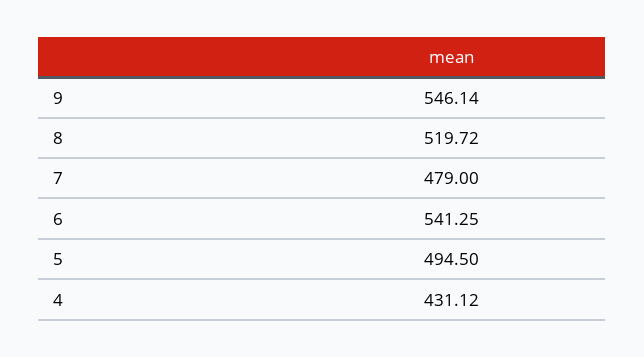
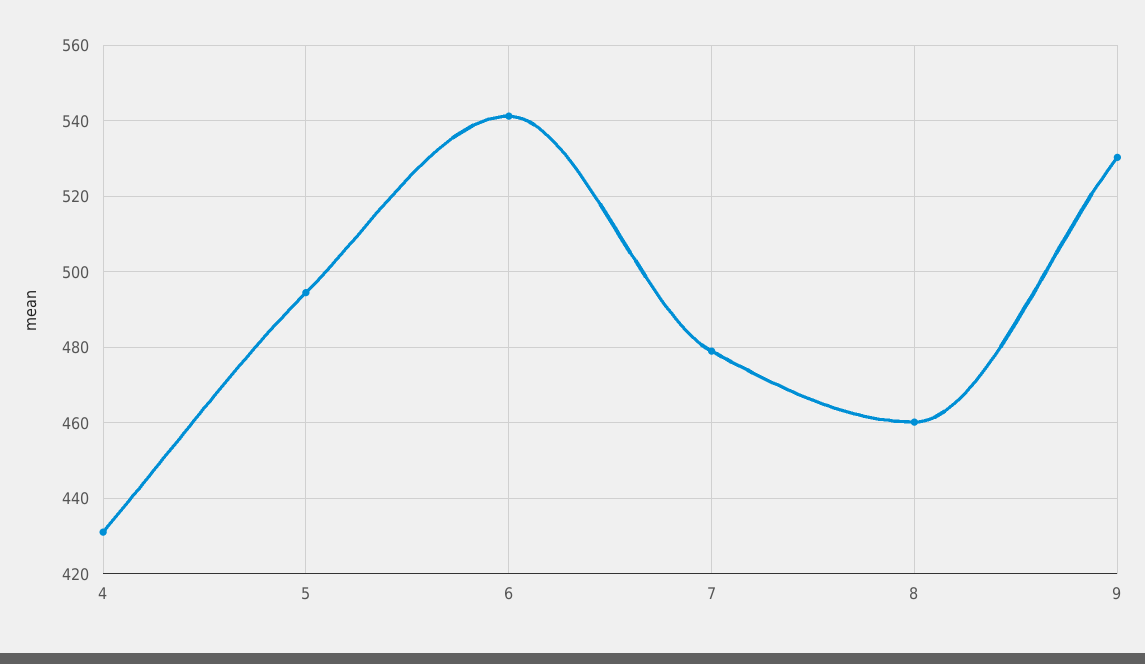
  {
-   "9": 546.14,
+   "9": 530,
-   "8": 519.72,
+   "8": 460,
    "7": 479,
    "6": 541.25,
    "5": 494.5,
    "4": 431.12
  }

